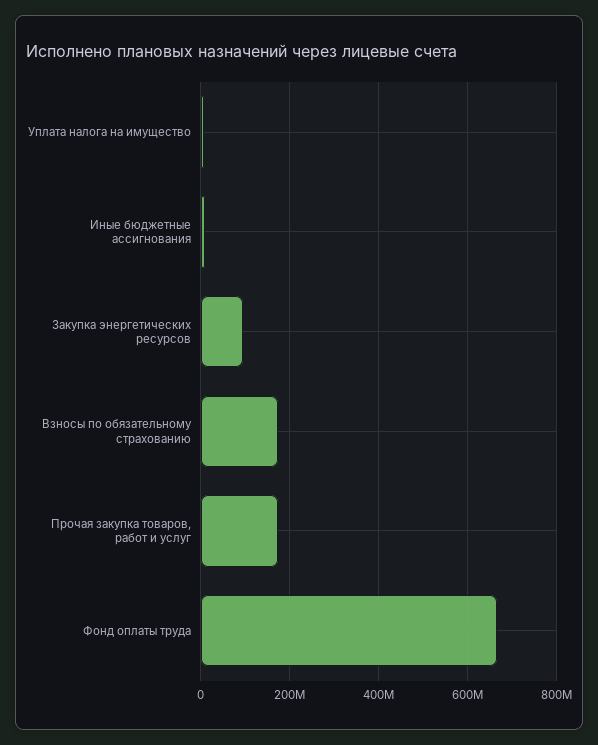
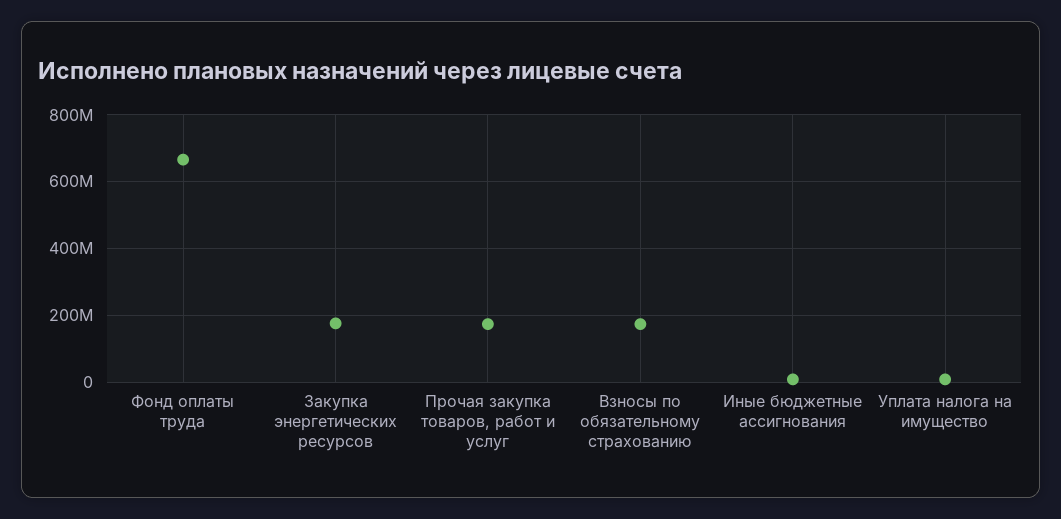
  {
    "Уплата налога на имущество": 0,
    "Иные бюджетные ассигнования": 0,
-   "Закупка энергетических ресурсов": 100000000,
+   "Закупка энергетических ресурсов": 180000000,
    "Взносы по обязательному страхованию": 180000000,
    "Прочая закупка товаров, работ и услуг": 180000000,
    "Фонд оплаты труда": 660000000
  }

